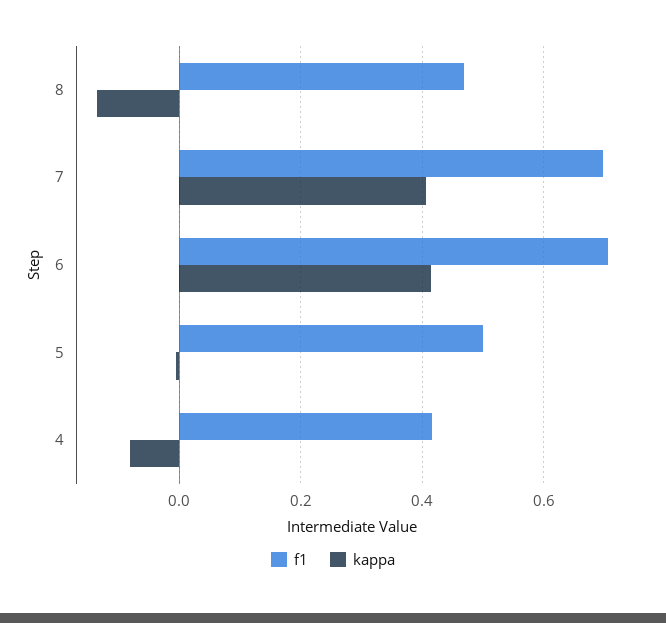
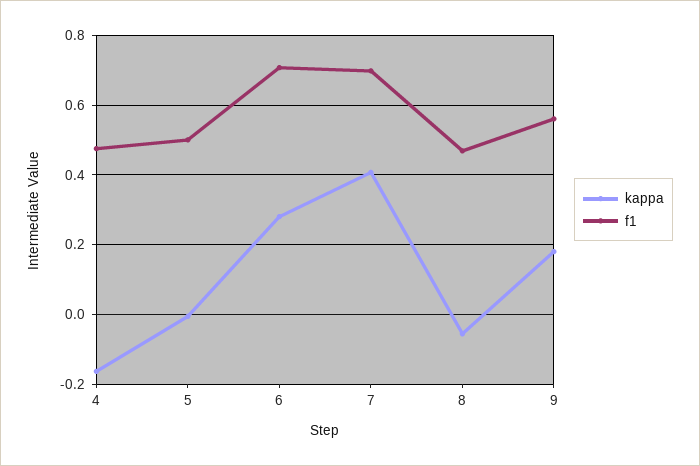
  {
    "f1": {
      "8": 0.46,
      "7": 0.7,
      "6": 0.7,
      "5": 0.5,
-     "4": 0.42
+     "4": 0.48,
+     "9": 0.56
    },
    "kappa": {
-     "8": -0.14,
+     "8": -0.06,
      "7": 0.4,
-     "6": 0.42,
+     "6": 0.28,
      "5": 0,
-     "4": -0.08
+     "4": -0.16,
+     "9": 0.18
    }
  }

